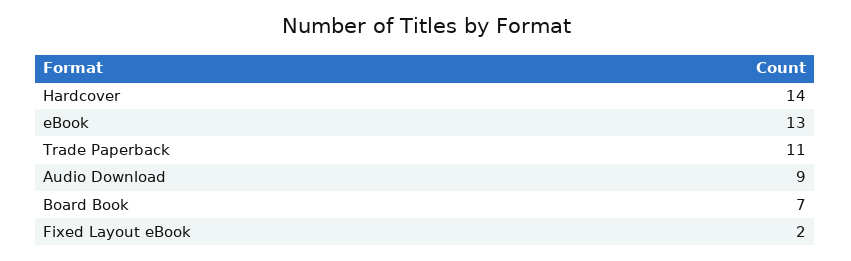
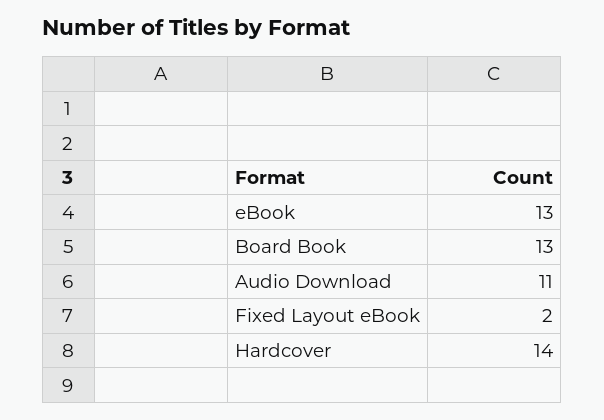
  {
    "Hardcover": 14,
    "eBook": 13,
-   "Trade Paperback": 11,
-   "Audio Download": 9,
+   "Audio Download": 11,
-   "Board Book": 7,
+   "Board Book": 13,
    "Fixed Layout eBook": 2
  }

